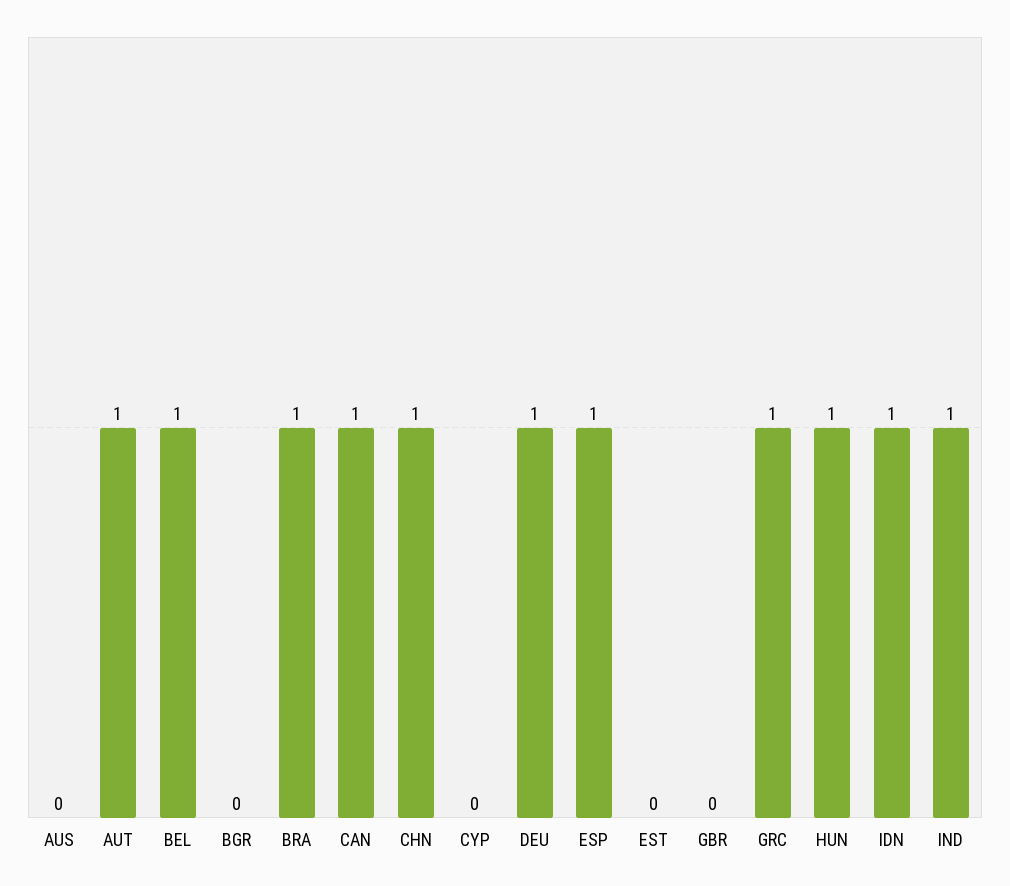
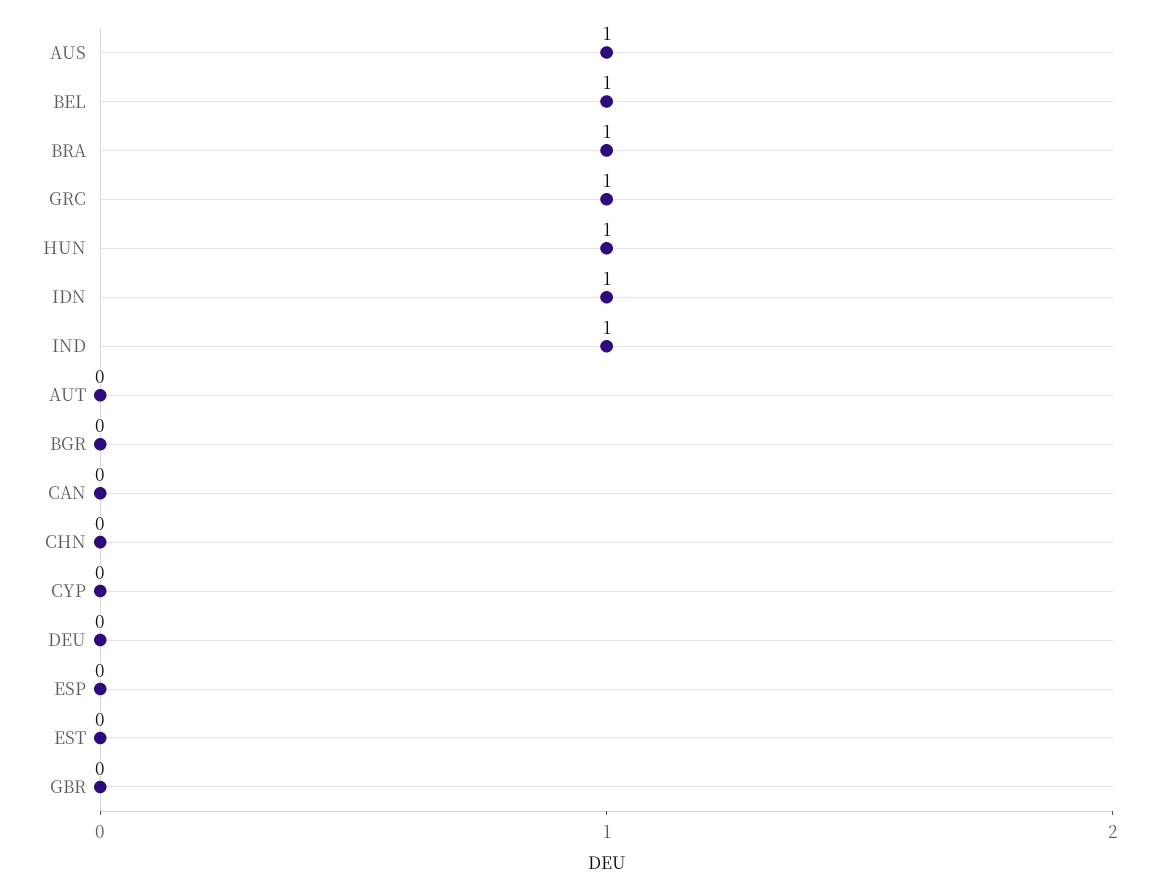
  {
-   "AUS": 0,
+   "AUS": 1,
-   "AUT": 1,
+   "AUT": 0,
    "BEL": 1,
    "BGR": 0,
    "BRA": 1,
-   "CAN": 1,
+   "CAN": 0,
-   "CHN": 1,
+   "CHN": 0,
    "CYP": 0,
-   "DEU": 1,
+   "DEU": 0,
-   "ESP": 1,
+   "ESP": 0,
    "EST": 0,
    "GBR": 0,
    "GRC": 1,
    "HUN": 1,
    "IDN": 1,
    "IND": 1
  }

